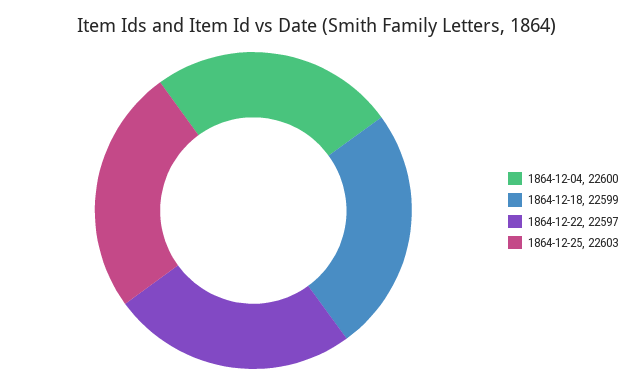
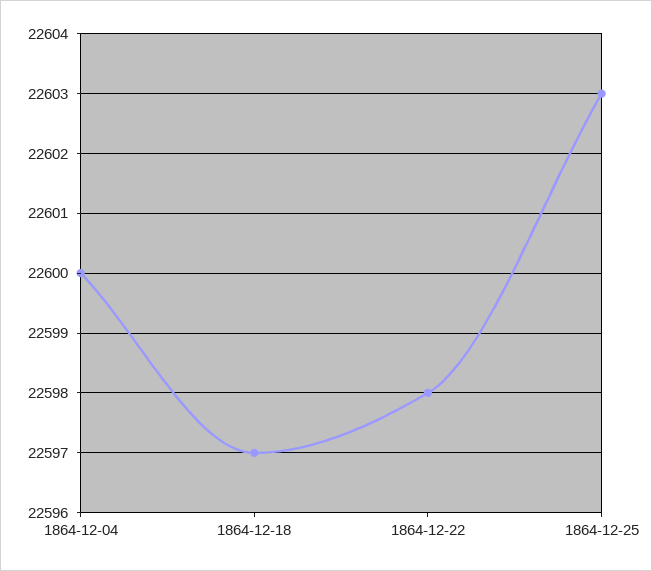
  {
    "1864-12-04": 22600,
-   "1864-12-18": 22599,
+   "1864-12-18": 22597,
-   "1864-12-22": 22597,
+   "1864-12-22": 22598,
    "1864-12-25": 22603
  }

